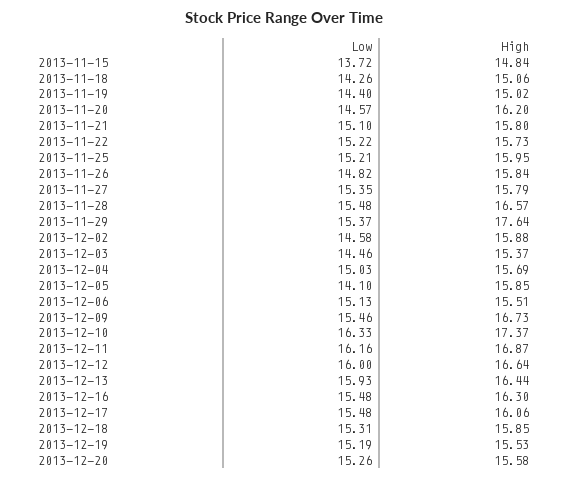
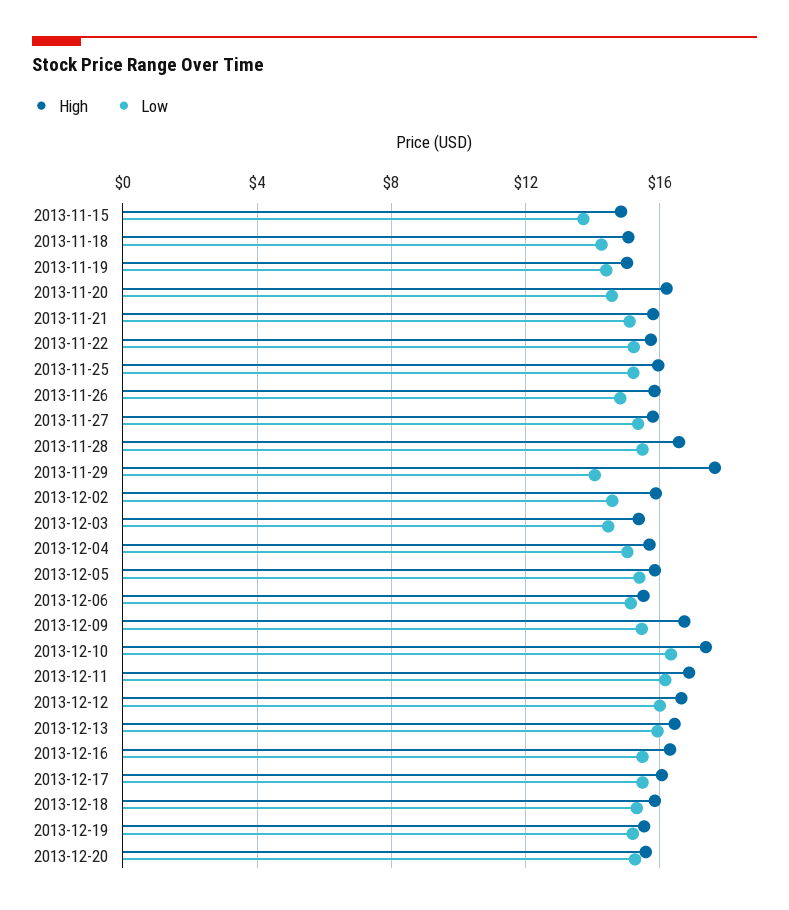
  {
    "Low": {
      "2013-11-15": 13.72,
      "2013-11-18": 14.26,
      "2013-11-19": 14.4,
      "2013-11-20": 14.57,
      "2013-11-21": 15.1,
      "2013-11-22": 15.22,
      "2013-11-25": 15.21,
      "2013-11-26": 14.82,
      "2013-11-27": 15.35,
      "2013-11-28": 15.48,
-     "2013-11-29": 15.37,
+     "2013-11-29": 14,
      "2013-12-02": 14.58,
      "2013-12-03": 14.46,
      "2013-12-04": 15.03,
-     "2013-12-05": 14.1,
+     "2013-12-05": 15.5,
      "2013-12-06": 15.13,
      "2013-12-09": 15.46,
      "2013-12-10": 16.33,
      "2013-12-11": 16.16,
      "2013-12-12": 16,
      "2013-12-13": 15.93,
      "2013-12-16": 15.48,
      "2013-12-17": 15.48,
      "2013-12-18": 15.31,
      "2013-12-19": 15.19,
      "2013-12-20": 15.26
    },
    "High": {
      "2013-11-15": 14.84,
      "2013-11-18": 15.06,
      "2013-11-19": 15.02,
      "2013-11-20": 16.2,
      "2013-11-21": 15.8,
      "2013-11-22": 15.73,
      "2013-11-25": 15.95,
      "2013-11-26": 15.84,
      "2013-11-27": 15.79,
      "2013-11-28": 16.57,
      "2013-11-29": 17.64,
      "2013-12-02": 15.88,
      "2013-12-03": 15.37,
      "2013-12-04": 15.69,
      "2013-12-05": 15.85,
      "2013-12-06": 15.51,
      "2013-12-09": 16.73,
      "2013-12-10": 17.37,
      "2013-12-11": 16.87,
      "2013-12-12": 16.64,
      "2013-12-13": 16.44,
      "2013-12-16": 16.3,
      "2013-12-17": 16.06,
      "2013-12-18": 15.85,
      "2013-12-19": 15.53,
      "2013-12-20": 15.58
    }
  }

